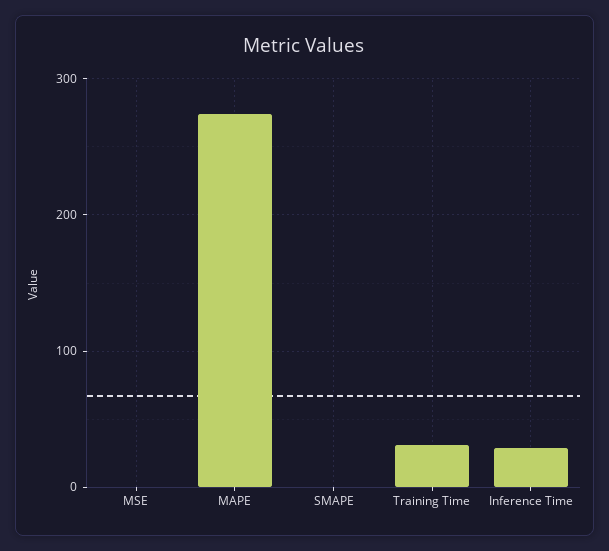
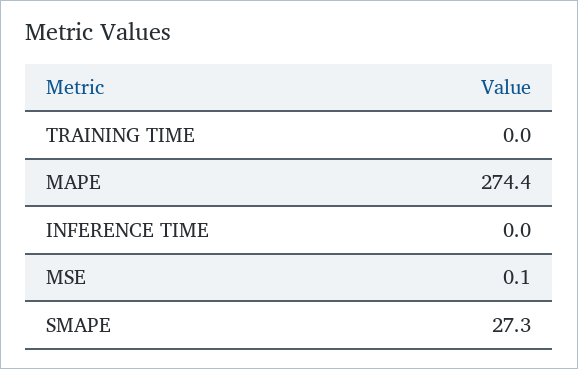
  {
    "MSE": 0.1,
    "MAPE": 274.4,
-   "SMAPE": 0,
+   "SMAPE": 27.3,
-   "Training Time": 30,
+   "Training Time": 0,
-   "Inference Time": 30
+   "Inference Time": 0
  }

